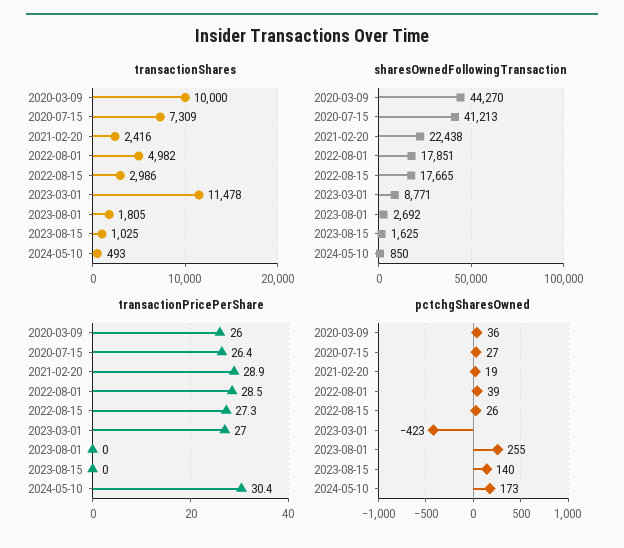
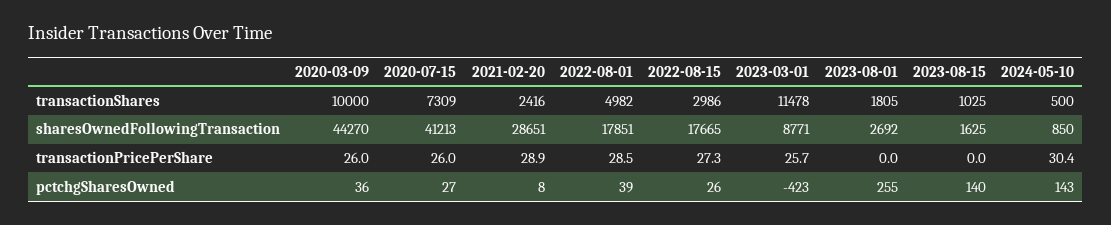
  {
    "transactionShares": {
      "2020-03-09": 10000,
      "2020-07-15": 7309,
      "2021-02-20": 2416,
      "2022-08-01": 4982,
      "2022-08-15": 2986,
      "2023-03-01": 11478,
      "2023-08-01": 1805,
      "2023-08-15": 1025,
-     "2024-05-10": 493
+     "2024-05-10": 500
    },
    "sharesOwnedFollowingTransaction": {
      "2020-03-09": 44270,
      "2020-07-15": 41213,
-     "2021-02-20": 22438,
+     "2021-02-20": 28651,
      "2022-08-01": 17851,
      "2022-08-15": 17665,
      "2023-03-01": 8771,
      "2023-08-01": 2692,
      "2023-08-15": 1625,
      "2024-05-10": 850
    },
    "transactionPricePerShare": {
      "2020-03-09": 26,
-     "2020-07-15": 26.4,
+     "2020-07-15": 26,
      "2021-02-20": 28.9,
      "2022-08-01": 28.5,
      "2022-08-15": 27.3,
-     "2023-03-01": 27,
+     "2023-03-01": 25.7,
      "2023-08-01": 0,
      "2023-08-15": 0,
      "2024-05-10": 30.4
    },
    "pctchgSharesOwned": {
      "2020-03-09": 36,
      "2020-07-15": 27,
-     "2021-02-20": 19,
+     "2021-02-20": 8,
      "2022-08-01": 39,
      "2022-08-15": 26,
      "2023-03-01": -423,
      "2023-08-01": 255,
      "2023-08-15": 140,
-     "2024-05-10": 173
+     "2024-05-10": 143
    }
  }

